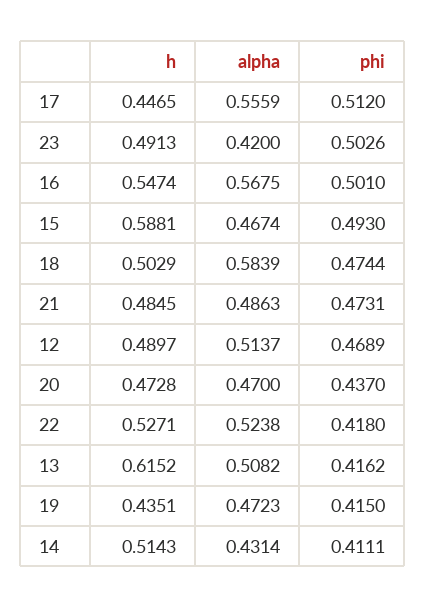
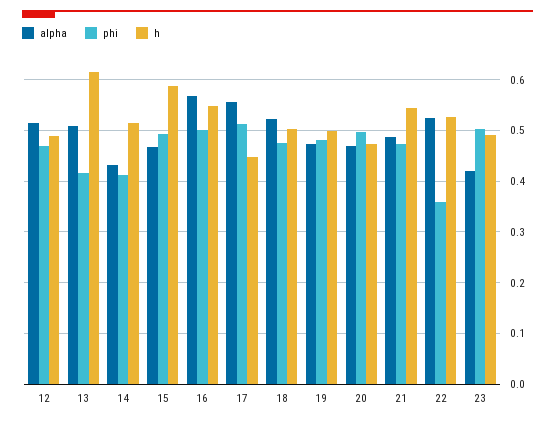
  {
    "h": {
      "17": 0.4465,
      "23": 0.4913,
      "16": 0.5474,
      "15": 0.5881,
      "18": 0.5029,
-     "21": 0.4845,
+     "21": 0.54,
      "12": 0.4897,
      "20": 0.4728,
      "22": 0.5271,
      "13": 0.6152,
-     "19": 0.4351,
+     "19": 0.5,
      "14": 0.5143
    },
    "alpha": {
      "17": 0.5559,
      "23": 0.42,
      "16": 0.5675,
      "15": 0.4674,
-     "18": 0.5839,
+     "18": 0.52,
      "21": 0.4863,
      "12": 0.5137,
      "20": 0.47,
      "22": 0.5238,
      "13": 0.5082,
      "19": 0.4723,
      "14": 0.4314
    },
    "phi": {
      "17": 0.512,
      "23": 0.5026,
      "16": 0.501,
      "15": 0.493,
      "18": 0.4744,
      "21": 0.4731,
      "12": 0.4689,
-     "20": 0.437,
+     "20": 0.5,
-     "22": 0.418,
+     "22": 0.36,
      "13": 0.4162,
-     "19": 0.415,
+     "19": 0.48,
      "14": 0.4111
    }
  }

